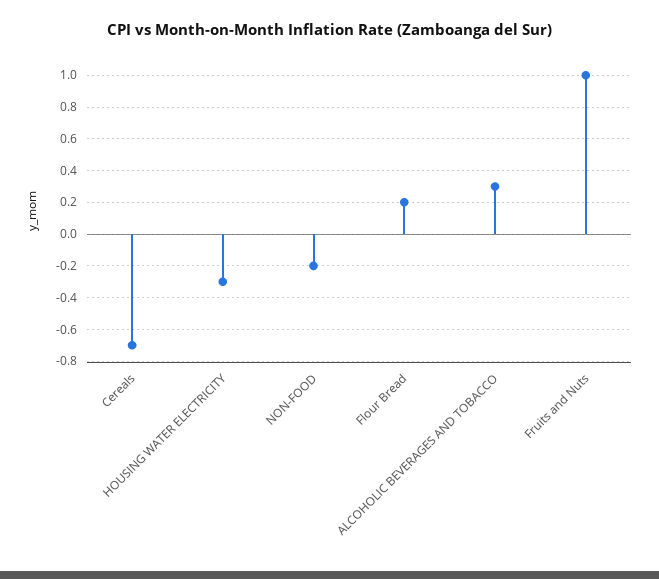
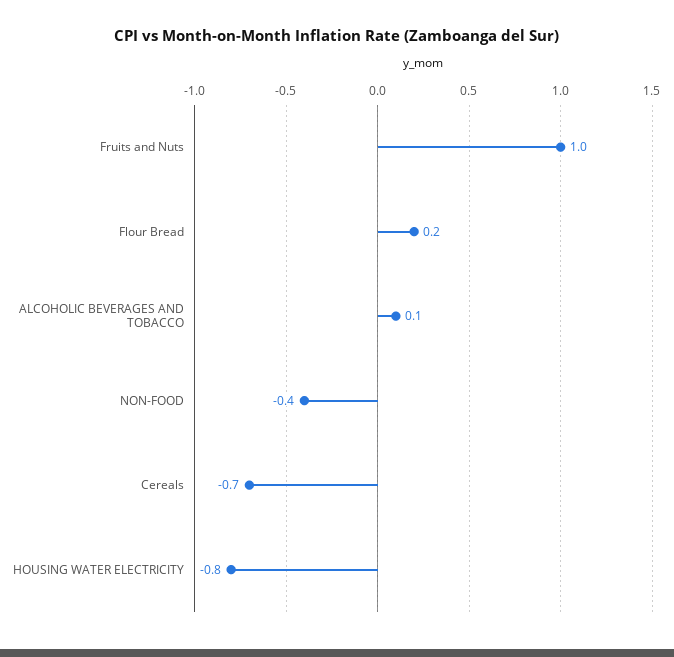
  {
    "Cereals": -0.7,
-   "HOUSING WATER ELECTRICITY": -0.3,
+   "HOUSING WATER ELECTRICITY": -0.8,
-   "NON-FOOD": -0.2,
+   "NON-FOOD": -0.4,
    "Flour Bread": 0.2,
-   "ALCOHOLIC BEVERAGES AND TOBACCO": 0.3,
+   "ALCOHOLIC BEVERAGES AND TOBACCO": 0.1,
    "Fruits and Nuts": 1
  }

